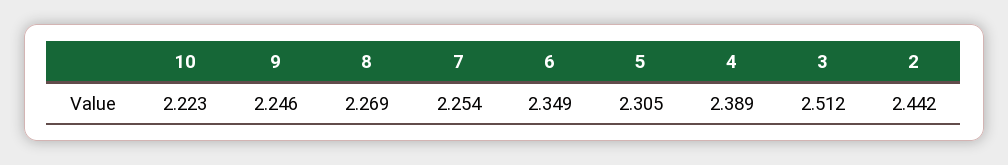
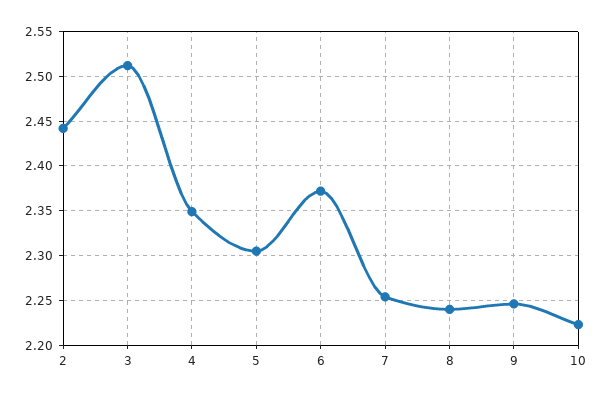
  {
    "10": 2.223,
    "9": 2.246,
-   "8": 2.269,
+   "8": 2.24,
    "7": 2.254,
-   "6": 2.349,
+   "6": 2.37,
    "5": 2.305,
-   "4": 2.389,
+   "4": 2.35,
    "3": 2.512,
    "2": 2.442
  }

